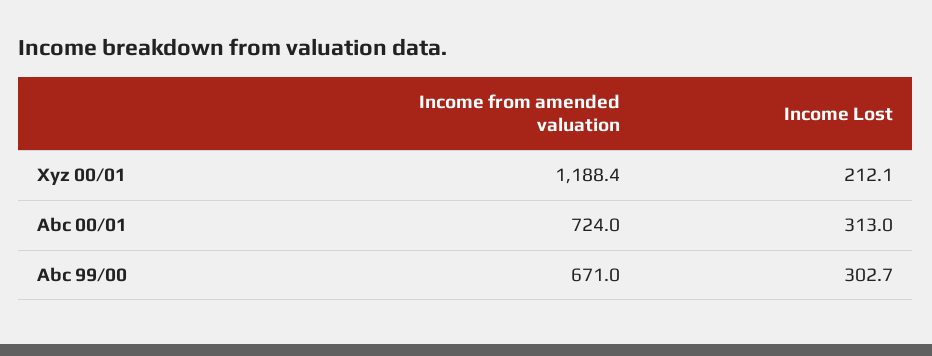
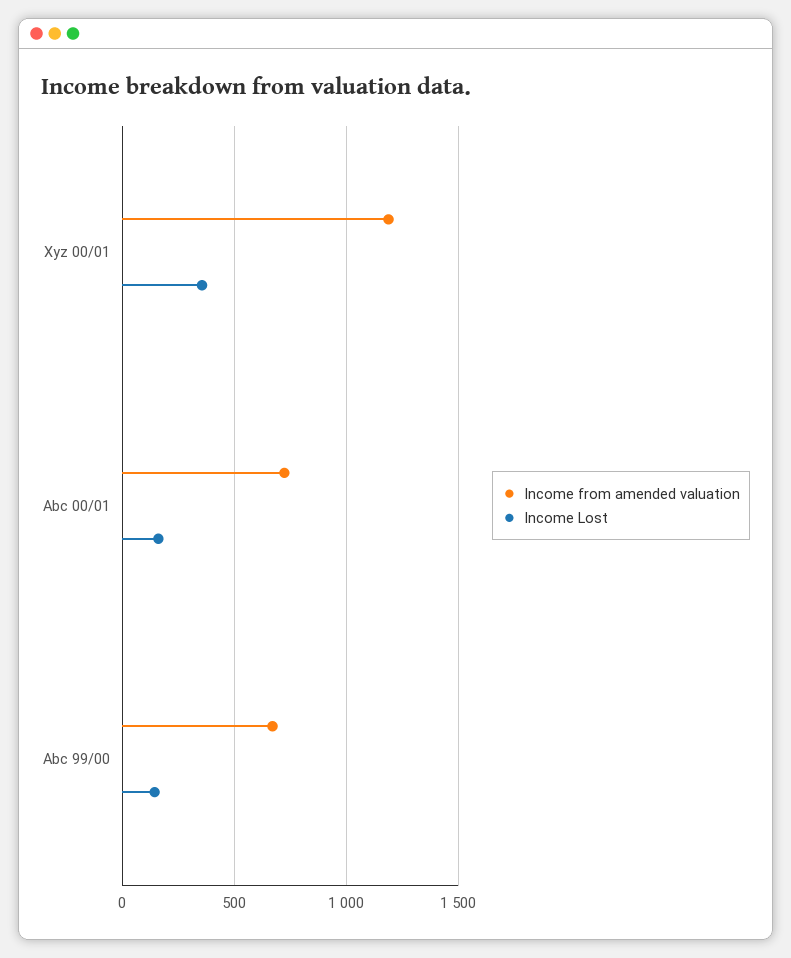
  {
    "Income from amended valuation": {
      "Xyz 00/01": 1188.4,
      "Abc 00/01": 724,
      "Abc 99/00": 671
    },
    "Income Lost": {
-     "Xyz 00/01": 212.1,
+     "Xyz 00/01": 350,
-     "Abc 00/01": 313,
+     "Abc 00/01": 150,
-     "Abc 99/00": 302.7
+     "Abc 99/00": 150
    }
  }

